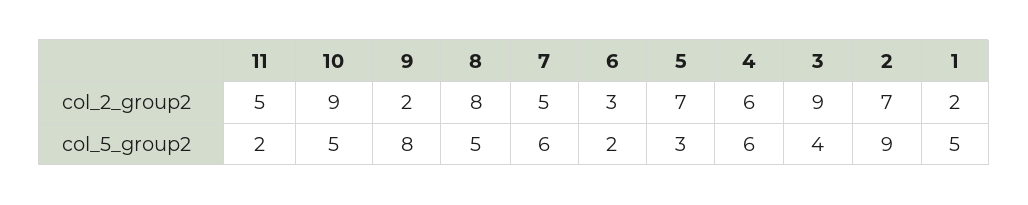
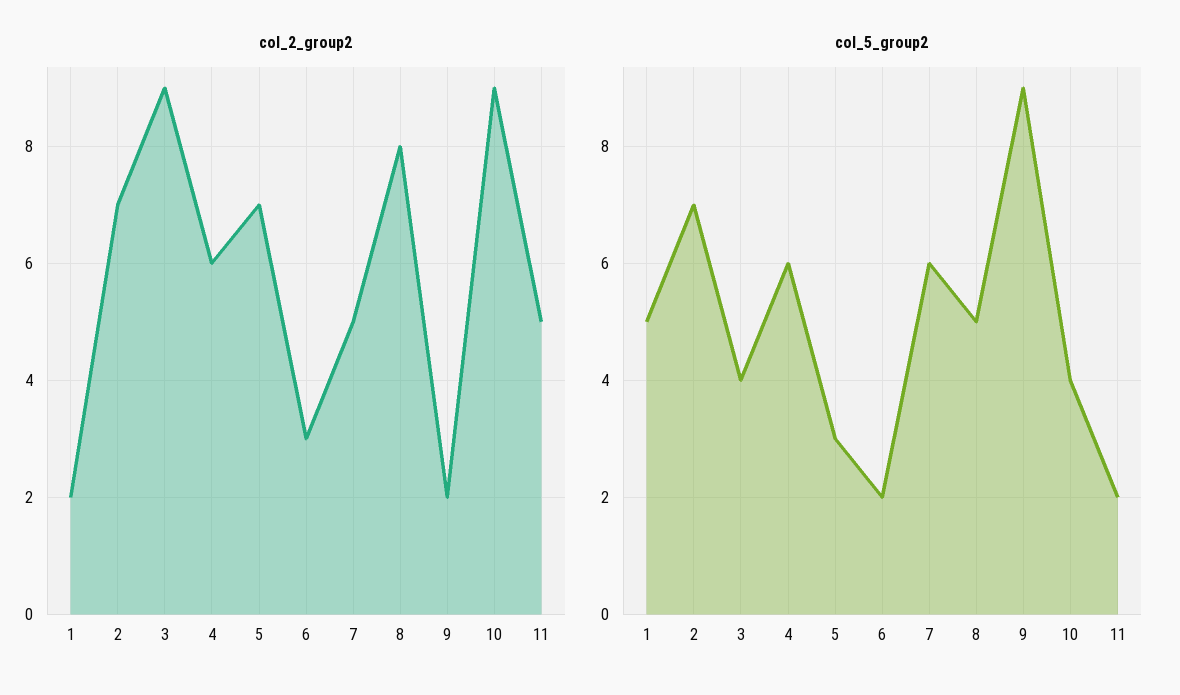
  {
    "col_2_group2": {
      "11": 5,
      "10": 9,
      "9": 2,
      "8": 8,
      "7": 5,
      "6": 3,
      "5": 7,
      "4": 6,
      "3": 9,
      "2": 7,
      "1": 2
    },
    "col_5_group2": {
      "11": 2,
-     "10": 5,
+     "10": 4,
-     "9": 8,
+     "9": 9,
      "8": 5,
      "7": 6,
      "6": 2,
      "5": 3,
      "4": 6,
      "3": 4,
-     "2": 9,
+     "2": 7,
      "1": 5
    }
  }

